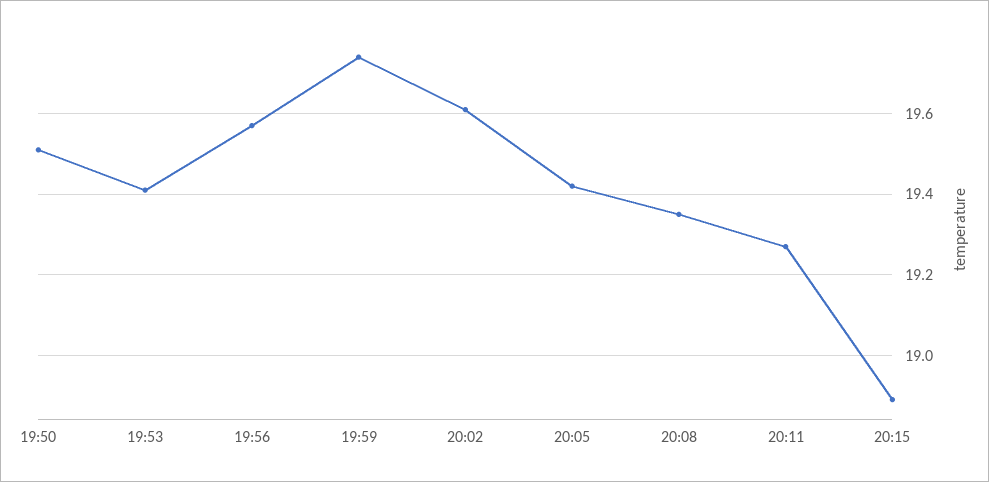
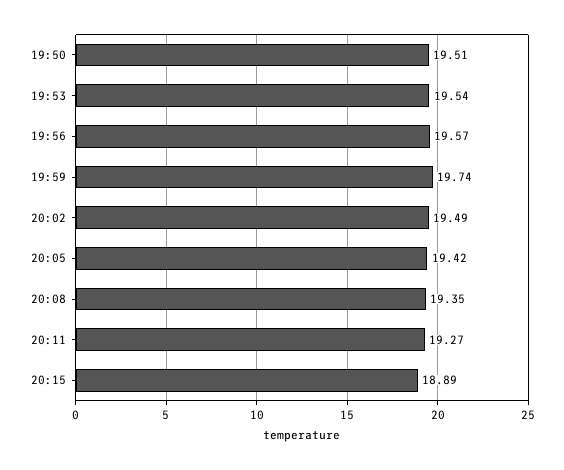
  {
    "19:50": 19.51,
-   "19:53": 19.4,
+   "19:53": 19.54,
    "19:56": 19.57,
    "19:59": 19.74,
-   "20:02": 19.6,
+   "20:02": 19.49,
    "20:05": 19.42,
    "20:08": 19.35,
    "20:11": 19.27,
    "20:15": 18.89
  }

